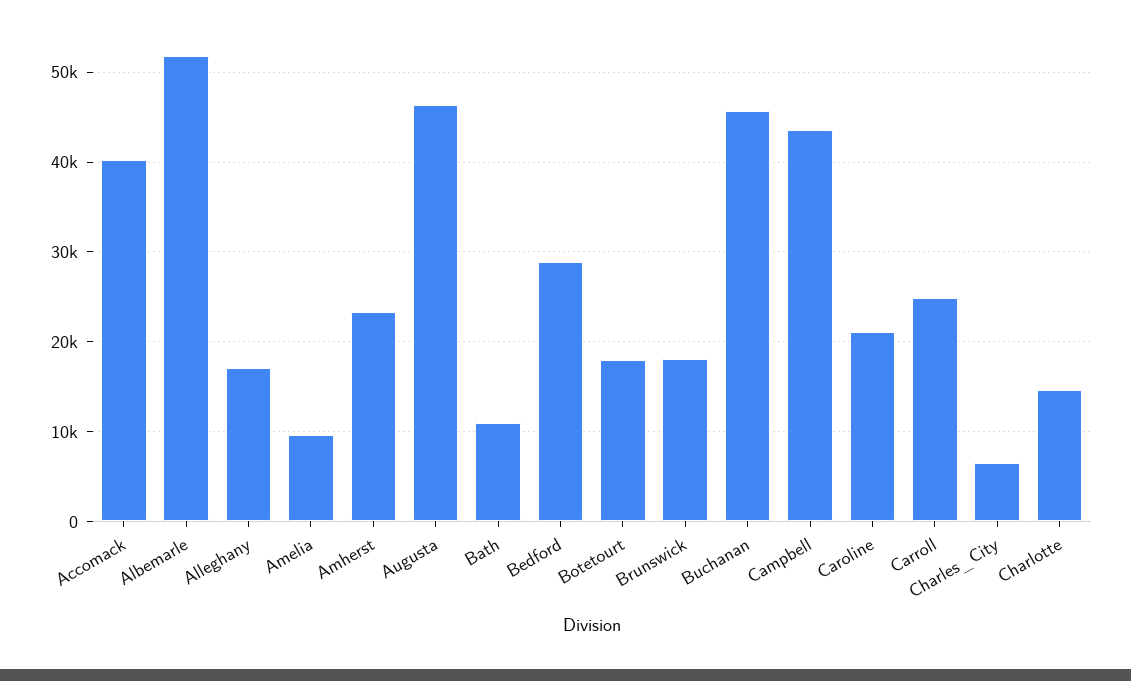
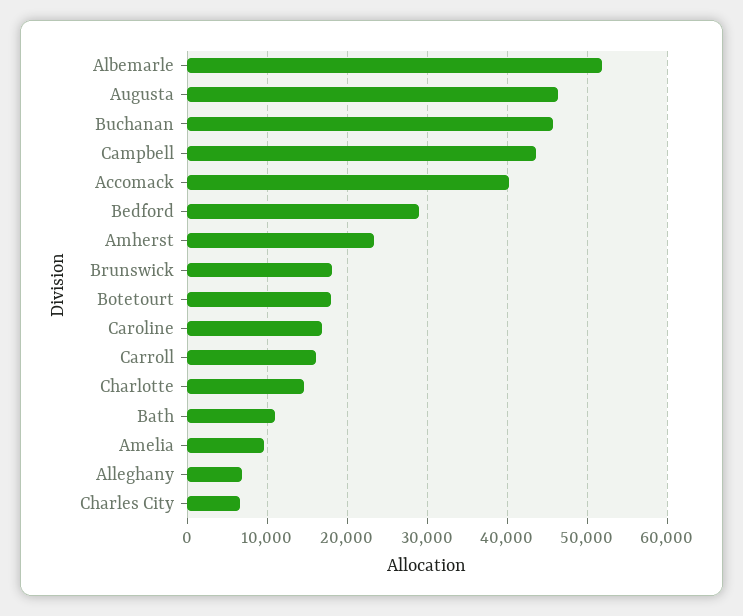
  {
    "Accomack": 40000,
    "Albemarle": 52000,
-   "Alleghany": 17000,
+   "Alleghany": 7000,
    "Amelia": 10000,
    "Amherst": 23000,
    "Augusta": 46000,
    "Bath": 11000,
    "Bedford": 29000,
    "Botetourt": 18000,
    "Brunswick": 18000,
    "Buchanan": 46000,
    "Campbell": 44000,
-   "Caroline": 21000,
+   "Caroline": 17000,
-   "Carroll": 25000,
+   "Carroll": 16000,
    "Charles_City": 7000,
    "Charlotte": 15000
  }

